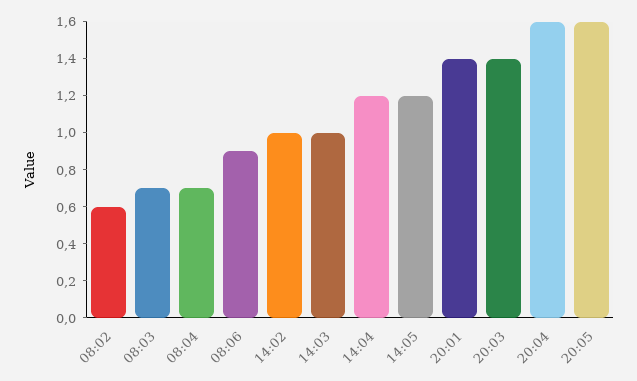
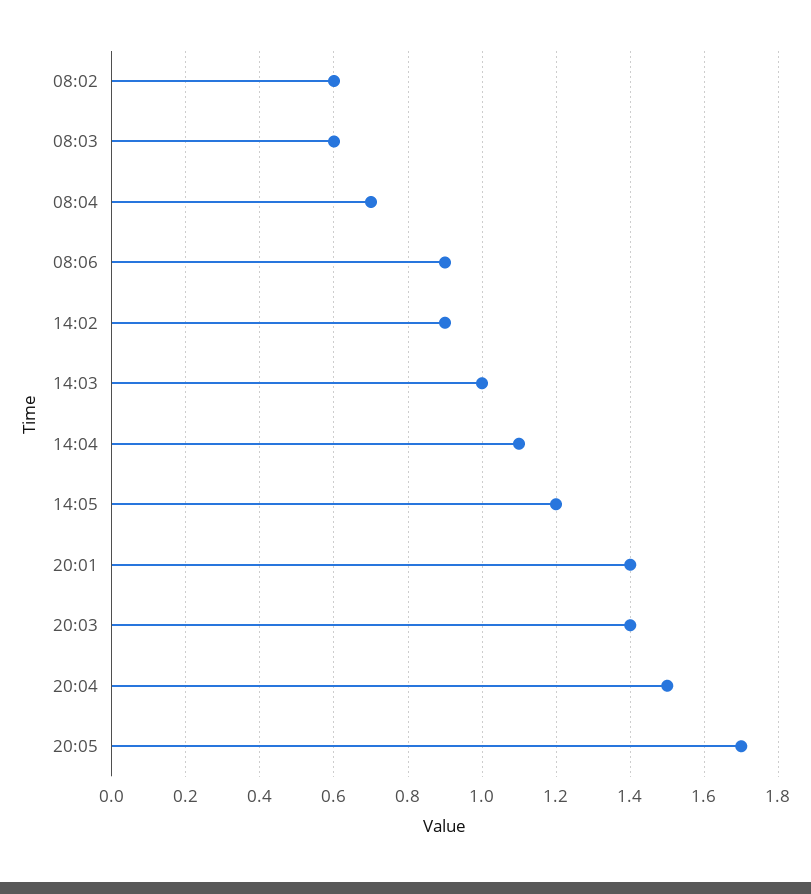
  {
    "08:02": 0.6,
-   "08:03": 0.7,
+   "08:03": 0.6,
    "08:04": 0.7,
    "08:06": 0.9,
-   "14:02": 1,
+   "14:02": 0.9,
    "14:03": 1,
-   "14:04": 1.2,
+   "14:04": 1.1,
    "14:05": 1.2,
    "20:01": 1.4,
    "20:03": 1.4,
-   "20:04": 1.6,
+   "20:04": 1.5,
-   "20:05": 1.6
+   "20:05": 1.7
  }

